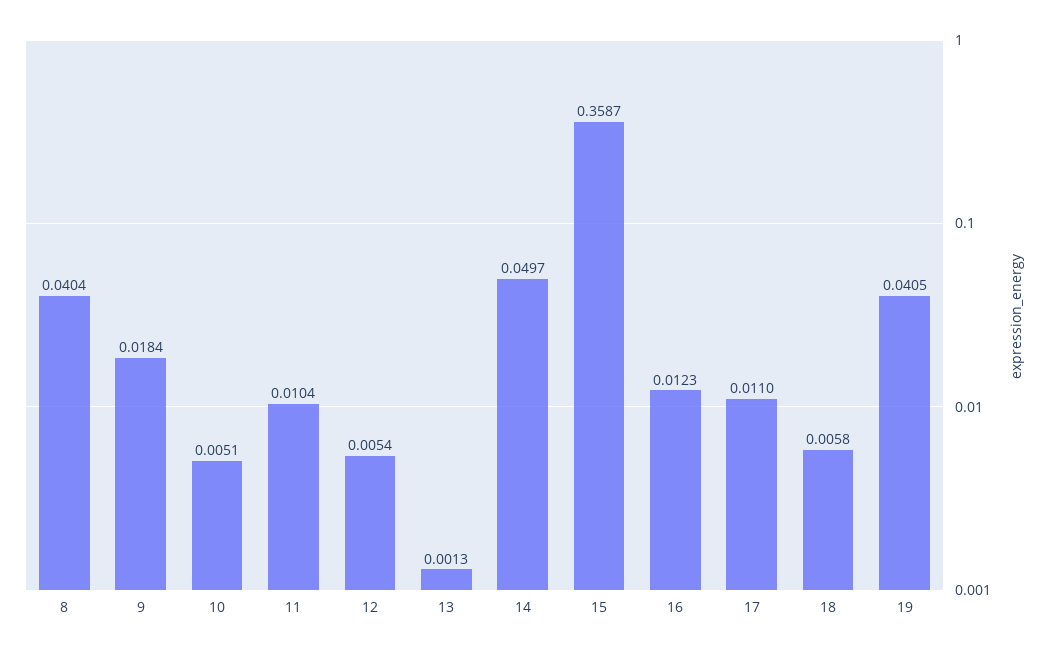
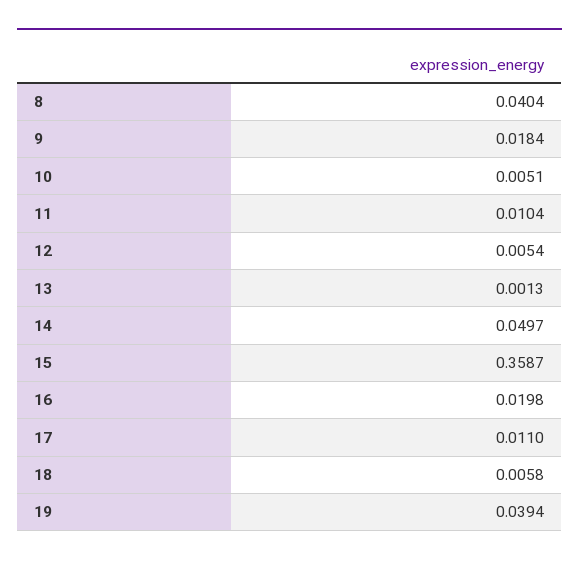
  {
    "8": 0.0404,
    "9": 0.0184,
    "10": 0.0051,
    "11": 0.0104,
    "12": 0.0054,
    "13": 0.0013,
    "14": 0.0497,
    "15": 0.3587,
-   "16": 0.0123,
+   "16": 0.0198,
    "17": 0.011,
    "18": 0.0058,
-   "19": 0.0405
+   "19": 0.0394
  }

